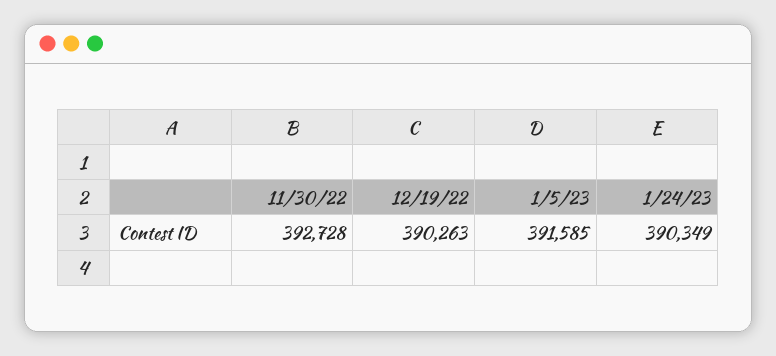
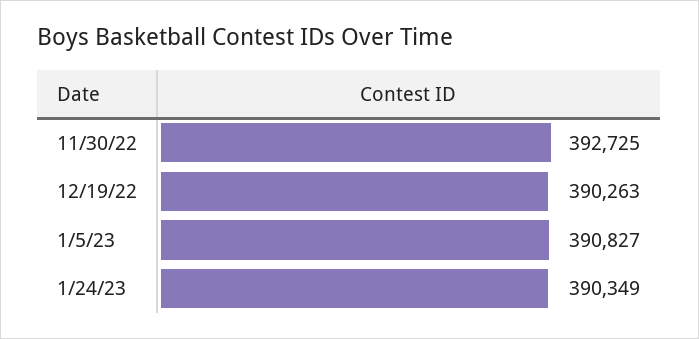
  {
-   "11/30/22": 392728,
+   "11/30/22": 392725,
    "12/19/22": 390263,
-   "1/5/23": 391585,
+   "1/5/23": 390827,
    "1/24/23": 390349
  }

